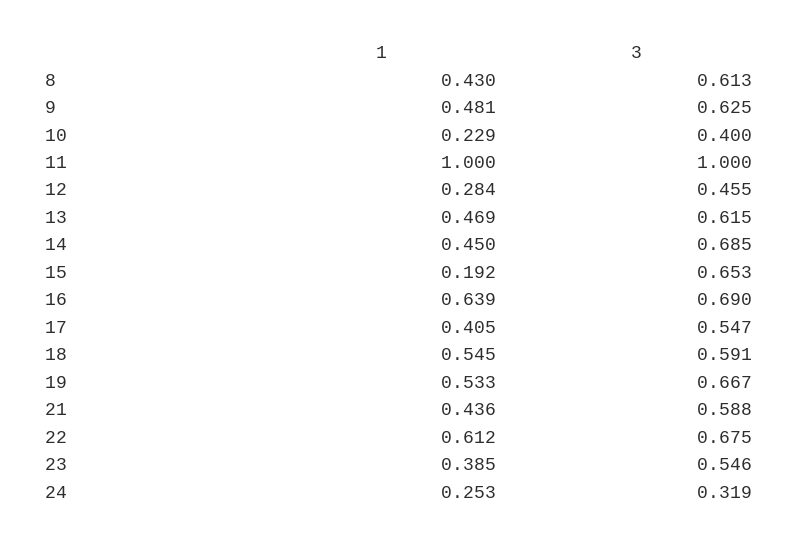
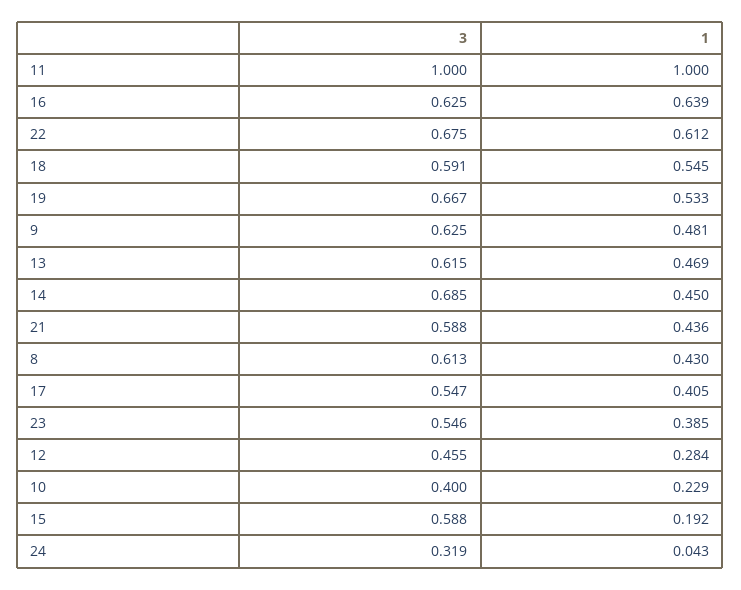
  {
    "1": {
      "8": 0.43,
      "9": 0.481,
      "10": 0.229,
      "11": 1,
      "12": 0.284,
      "13": 0.469,
      "14": 0.45,
      "15": 0.192,
      "16": 0.639,
      "17": 0.405,
      "18": 0.545,
      "19": 0.533,
      "21": 0.436,
      "22": 0.612,
      "23": 0.385,
-     "24": 0.253
+     "24": 0.043
    },
    "3": {
      "8": 0.613,
      "9": 0.625,
      "10": 0.4,
      "11": 1,
      "12": 0.455,
      "13": 0.615,
      "14": 0.685,
-     "15": 0.653,
+     "15": 0.588,
-     "16": 0.69,
+     "16": 0.625,
      "17": 0.547,
      "18": 0.591,
      "19": 0.667,
      "21": 0.588,
      "22": 0.675,
      "23": 0.546,
      "24": 0.319
    }
  }

